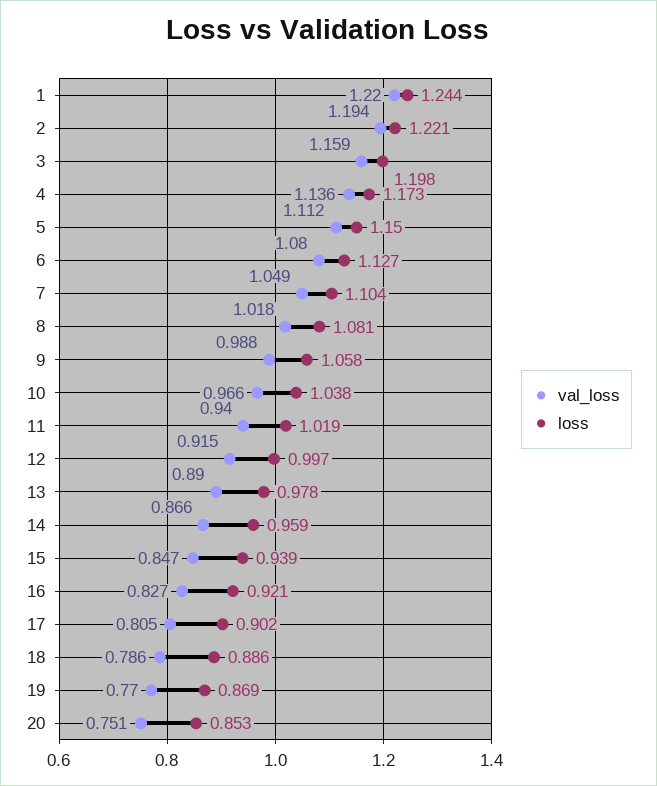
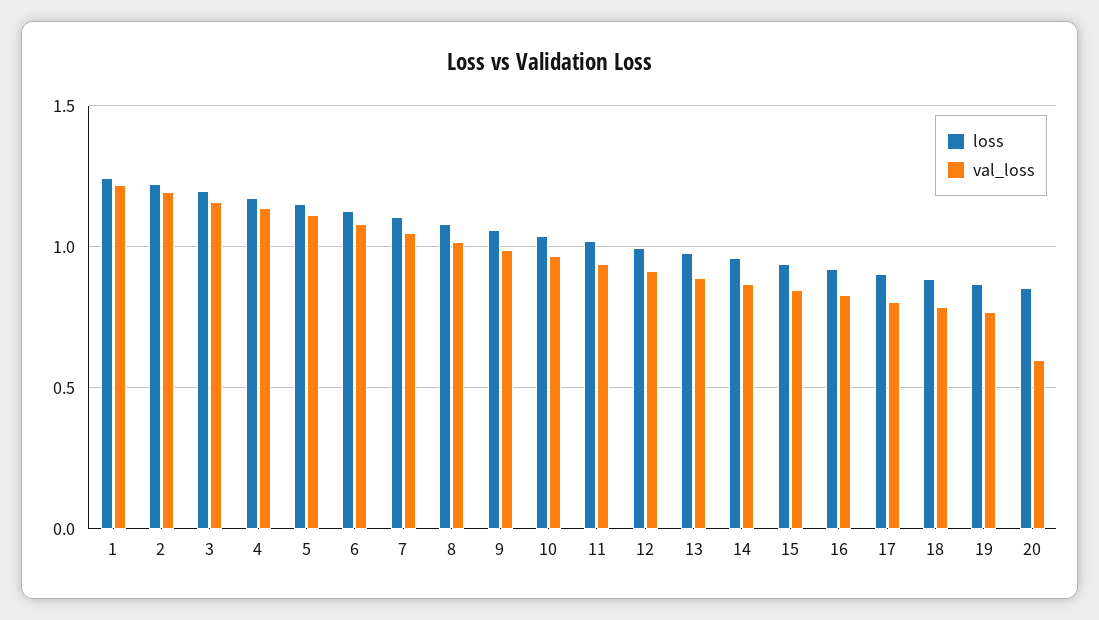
  {
    "val_loss": {
      "1": 1.22,
      "2": 1.194,
      "3": 1.159,
      "4": 1.136,
      "5": 1.112,
      "6": 1.08,
      "7": 1.049,
      "8": 1.018,
      "9": 0.988,
      "10": 0.966,
      "11": 0.94,
      "12": 0.915,
      "13": 0.89,
      "14": 0.866,
      "15": 0.847,
      "16": 0.827,
      "17": 0.805,
      "18": 0.786,
      "19": 0.77,
-     "20": 0.751
+     "20": 0.6
    },
    "loss": {
      "1": 1.244,
      "2": 1.221,
      "3": 1.198,
      "4": 1.173,
      "5": 1.15,
      "6": 1.127,
      "7": 1.104,
      "8": 1.081,
      "9": 1.058,
      "10": 1.038,
      "11": 1.019,
      "12": 0.997,
      "13": 0.978,
      "14": 0.959,
      "15": 0.939,
      "16": 0.921,
      "17": 0.902,
      "18": 0.886,
      "19": 0.869,
      "20": 0.853
    }
  }

